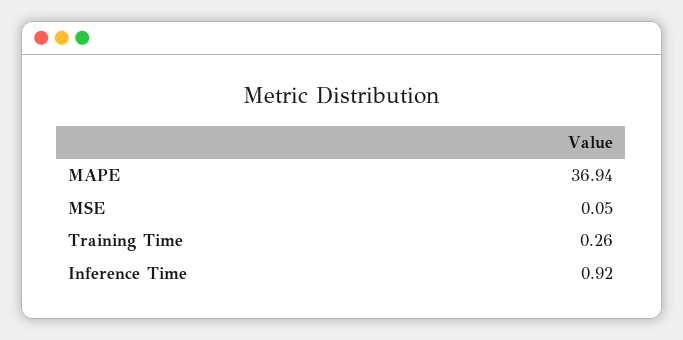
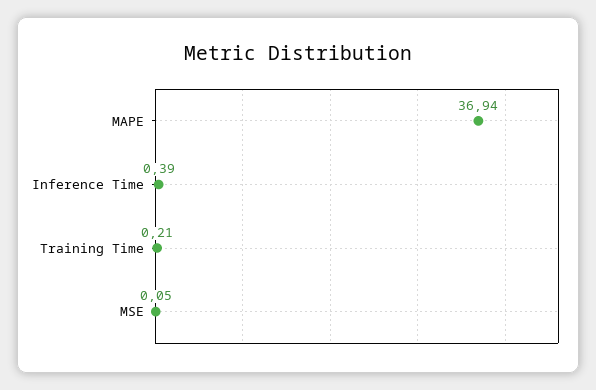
  {
    "MAPE": 36.94,
    "MSE": 0.05,
-   "Training Time": 0.26,
+   "Training Time": 0.21,
-   "Inference Time": 0.92
+   "Inference Time": 0.39
  }

